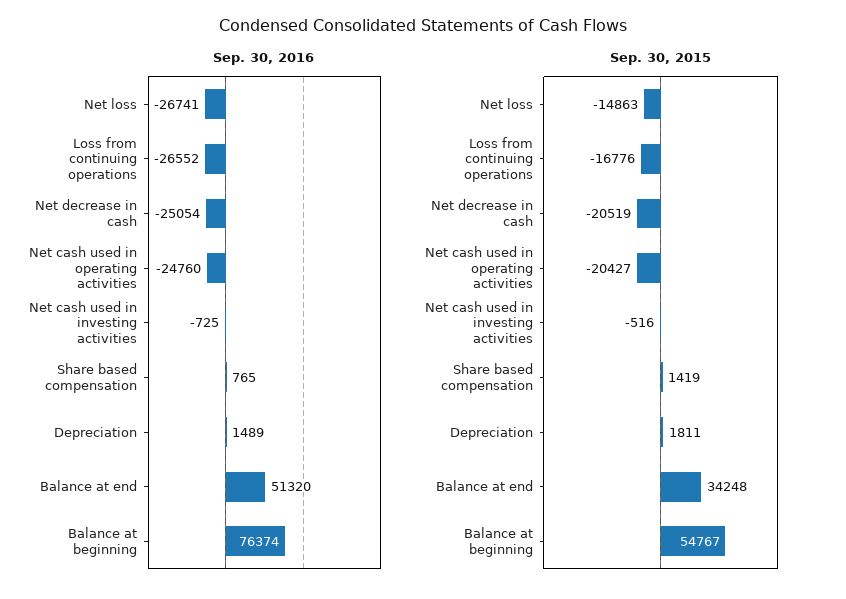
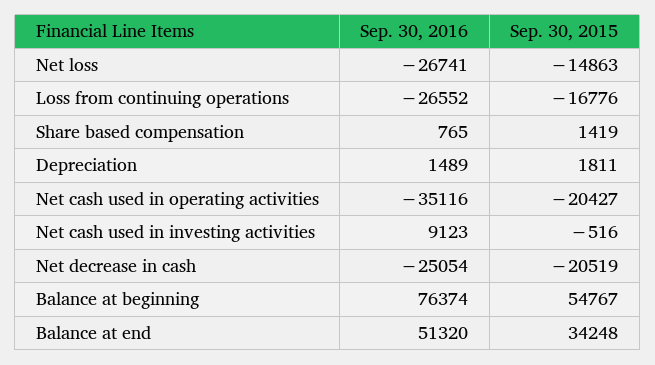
  {
    "Sep. 30, 2016": {
      "Net loss": -26741,
      "Loss from continuing operations": -26552,
      "Net decrease in cash": -25054,
-     "Net cash used in operating activities": -24760,
+     "Net cash used in operating activities": -35116,
-     "Net cash used in investing activities": -725,
+     "Net cash used in investing activities": 9123,
      "Share based compensation": 765,
      "Depreciation": 1489,
      "Balance at end": 51320,
      "Balance at beginning": 76374
    },
    "Sep. 30, 2015": {
      "Net loss": -14863,
      "Loss from continuing operations": -16776,
      "Net decrease in cash": -20519,
      "Net cash used in operating activities": -20427,
      "Net cash used in investing activities": -516,
      "Share based compensation": 1419,
      "Depreciation": 1811,
      "Balance at end": 34248,
      "Balance at beginning": 54767
    }
  }

